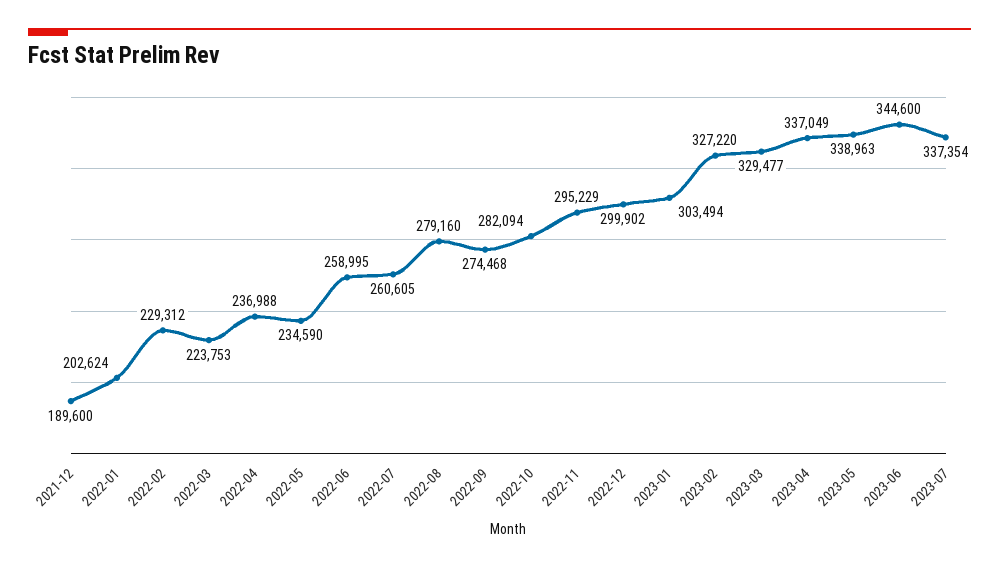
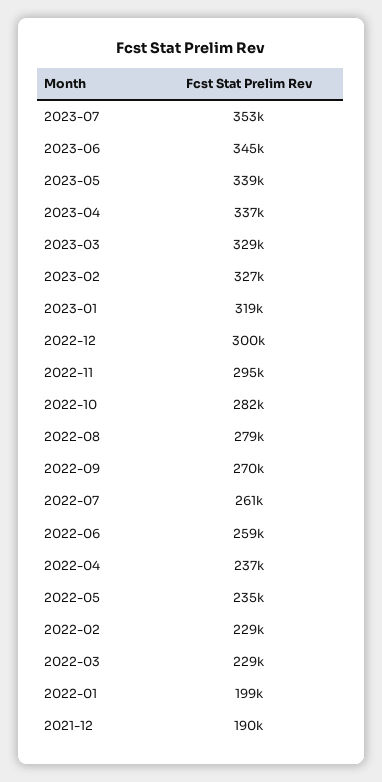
  {
    "2021-12": 189600,
-   "2022-01": 202624,
+   "2022-01": 199000,
    "2022-02": 229312,
-   "2022-03": 223753,
+   "2022-03": 229000,
    "2022-04": 236988,
    "2022-05": 234590,
    "2022-06": 258995,
    "2022-07": 260605,
    "2022-08": 279160,
-   "2022-09": 274468,
+   "2022-09": 270000,
    "2022-10": 282094,
    "2022-11": 295229,
    "2022-12": 299902,
-   "2023-01": 303494,
+   "2023-01": 319000,
    "2023-02": 327220,
    "2023-03": 329477,
    "2023-04": 337049,
    "2023-05": 338963,
    "2023-06": 344600,
-   "2023-07": 337354
+   "2023-07": 353000
  }

